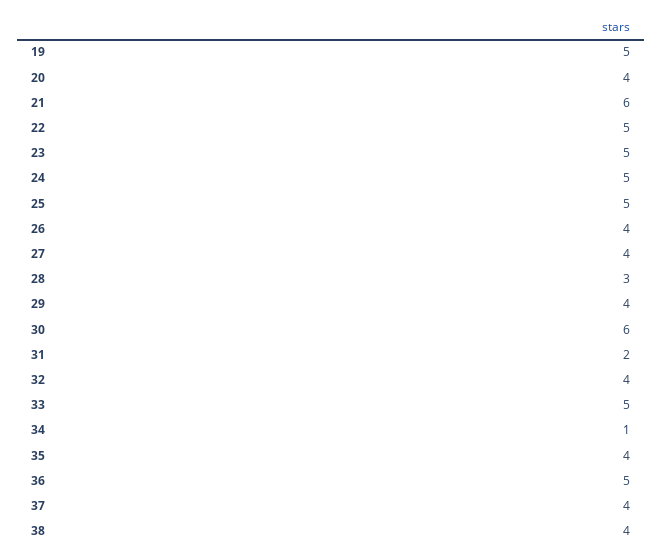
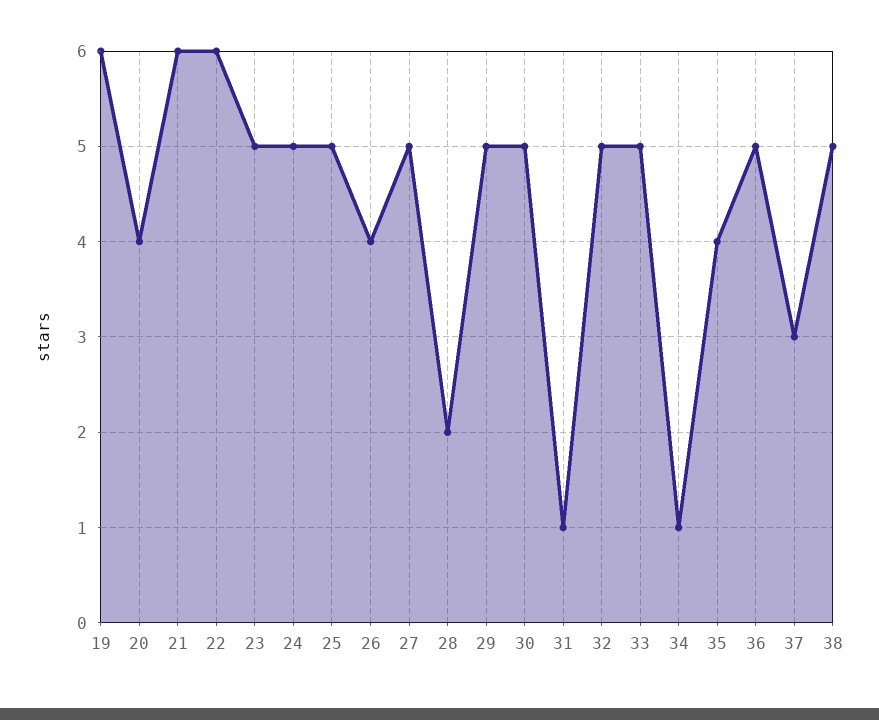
  {
-   "19": 5,
+   "19": 6,
    "20": 4,
    "21": 6,
-   "22": 5,
+   "22": 6,
    "23": 5,
    "24": 5,
    "25": 5,
    "26": 4,
-   "27": 4,
+   "27": 5,
-   "28": 3,
+   "28": 2,
-   "29": 4,
+   "29": 5,
-   "30": 6,
+   "30": 5,
-   "31": 2,
+   "31": 1,
-   "32": 4,
+   "32": 5,
    "33": 5,
    "34": 1,
    "35": 4,
    "36": 5,
-   "37": 4,
+   "37": 3,
-   "38": 4
+   "38": 5
  }

